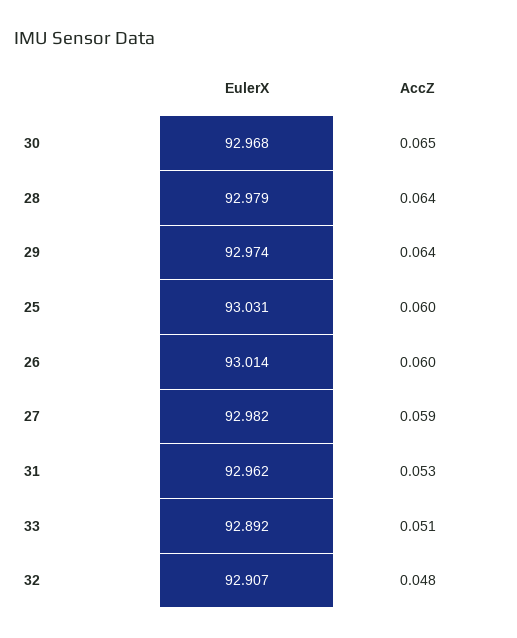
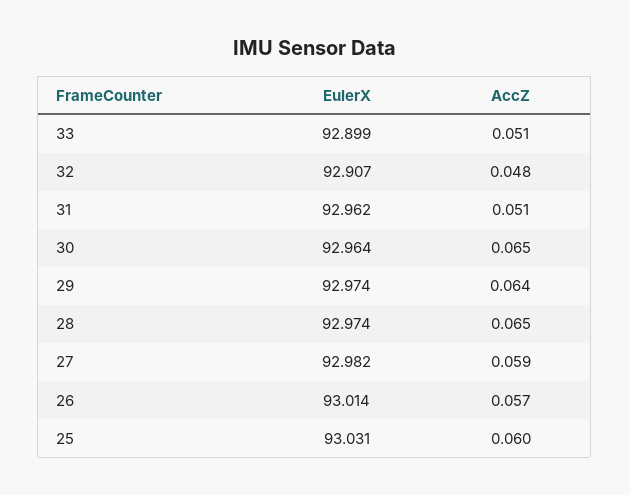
  {
    "EulerX": {
-     "30": 92.968,
+     "30": 92.964,
-     "28": 92.979,
+     "28": 92.974,
      "29": 92.974,
      "25": 93.031,
      "26": 93.014,
      "27": 92.982,
      "31": 92.962,
-     "33": 92.892,
+     "33": 92.899,
      "32": 92.907
    },
    "AccZ": {
      "30": 0.065,
-     "28": 0.064,
+     "28": 0.065,
      "29": 0.064,
      "25": 0.06,
-     "26": 0.06,
+     "26": 0.057,
      "27": 0.059,
-     "31": 0.053,
+     "31": 0.051,
      "33": 0.051,
      "32": 0.048
    }
  }

